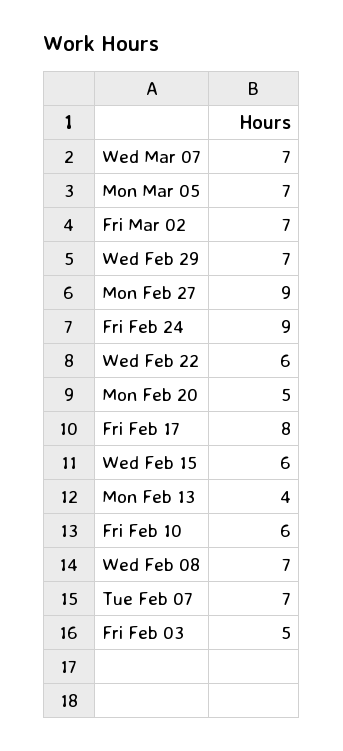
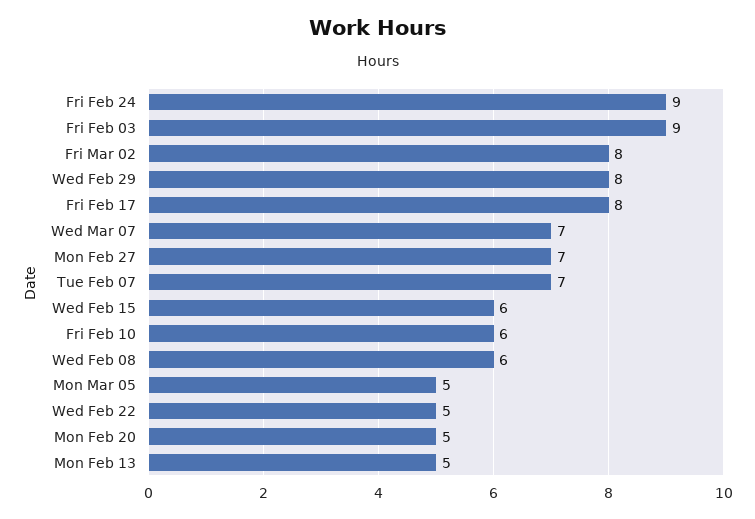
  {
    "Wed Mar 07": 7,
-   "Mon Mar 05": 7,
+   "Mon Mar 05": 5,
-   "Fri Mar 02": 7,
+   "Fri Mar 02": 8,
-   "Wed Feb 29": 7,
+   "Wed Feb 29": 8,
-   "Mon Feb 27": 9,
+   "Mon Feb 27": 7,
    "Fri Feb 24": 9,
-   "Wed Feb 22": 6,
+   "Wed Feb 22": 5,
    "Mon Feb 20": 5,
    "Fri Feb 17": 8,
    "Wed Feb 15": 6,
-   "Mon Feb 13": 4,
+   "Mon Feb 13": 5,
    "Fri Feb 10": 6,
-   "Wed Feb 08": 7,
+   "Wed Feb 08": 6,
    "Tue Feb 07": 7,
-   "Fri Feb 03": 5
+   "Fri Feb 03": 9
  }

